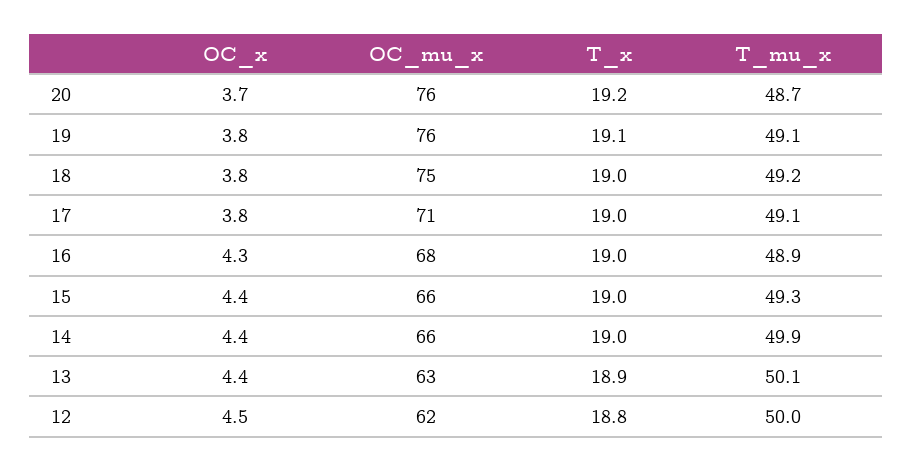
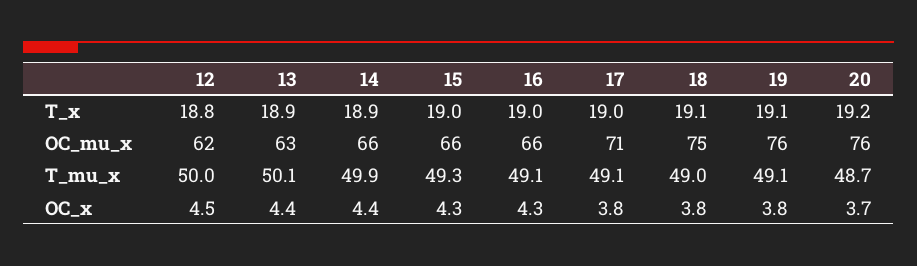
  {
    "OC_x": {
      "20": 3.7,
      "19": 3.8,
      "18": 3.8,
      "17": 3.8,
      "16": 4.3,
-     "15": 4.4,
+     "15": 4.3,
      "14": 4.4,
      "13": 4.4,
      "12": 4.5
    },
    "OC_mu_x": {
      "20": 76,
      "19": 76,
      "18": 75,
      "17": 71,
-     "16": 68,
+     "16": 66,
      "15": 66,
      "14": 66,
      "13": 63,
      "12": 62
    },
    "T_x": {
      "20": 19.2,
      "19": 19.1,
-     "18": 19,
+     "18": 19.1,
      "17": 19,
      "16": 19,
      "15": 19,
-     "14": 19,
+     "14": 18.9,
      "13": 18.9,
      "12": 18.8
    },
    "T_mu_x": {
      "20": 48.7,
      "19": 49.1,
-     "18": 49.2,
+     "18": 49,
      "17": 49.1,
-     "16": 48.9,
+     "16": 49.1,
      "15": 49.3,
      "14": 49.9,
      "13": 50.1,
      "12": 50
    }
  }

